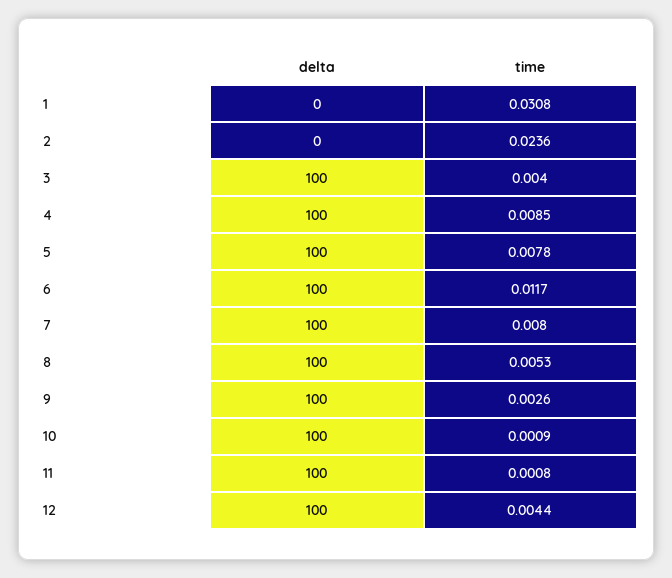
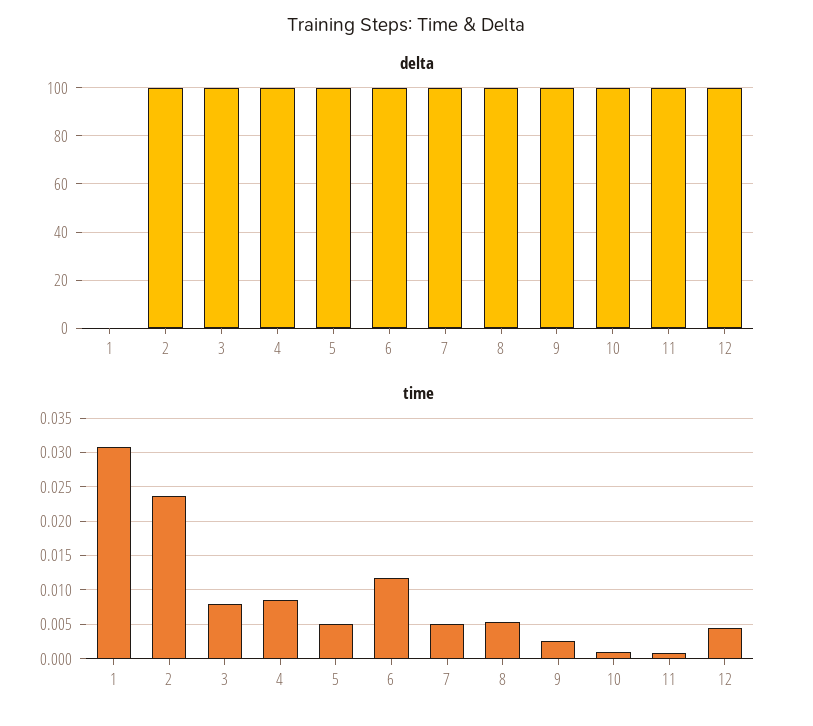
  {
    "delta": {
      "1": 0,
-     "2": 0,
+     "2": 100,
      "3": 100,
      "4": 100,
      "5": 100,
      "6": 100,
      "7": 100,
      "8": 100,
      "9": 100,
      "10": 100,
      "11": 100,
      "12": 100
    },
    "time": {
      "1": 0.0308,
      "2": 0.0236,
-     "3": 0.004,
+     "3": 0.008,
      "4": 0.0085,
-     "5": 0.0078,
+     "5": 0.005,
      "6": 0.0117,
-     "7": 0.008,
+     "7": 0.005,
      "8": 0.0053,
      "9": 0.0026,
      "10": 0.0009,
      "11": 0.0008,
      "12": 0.0044
    }
  }

